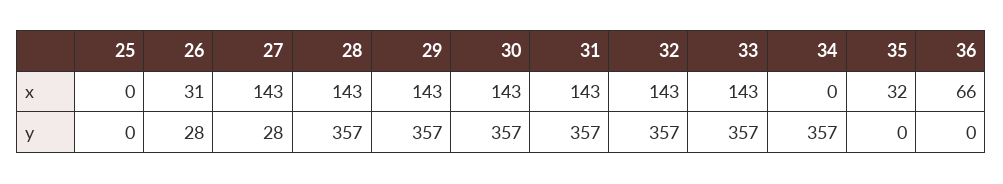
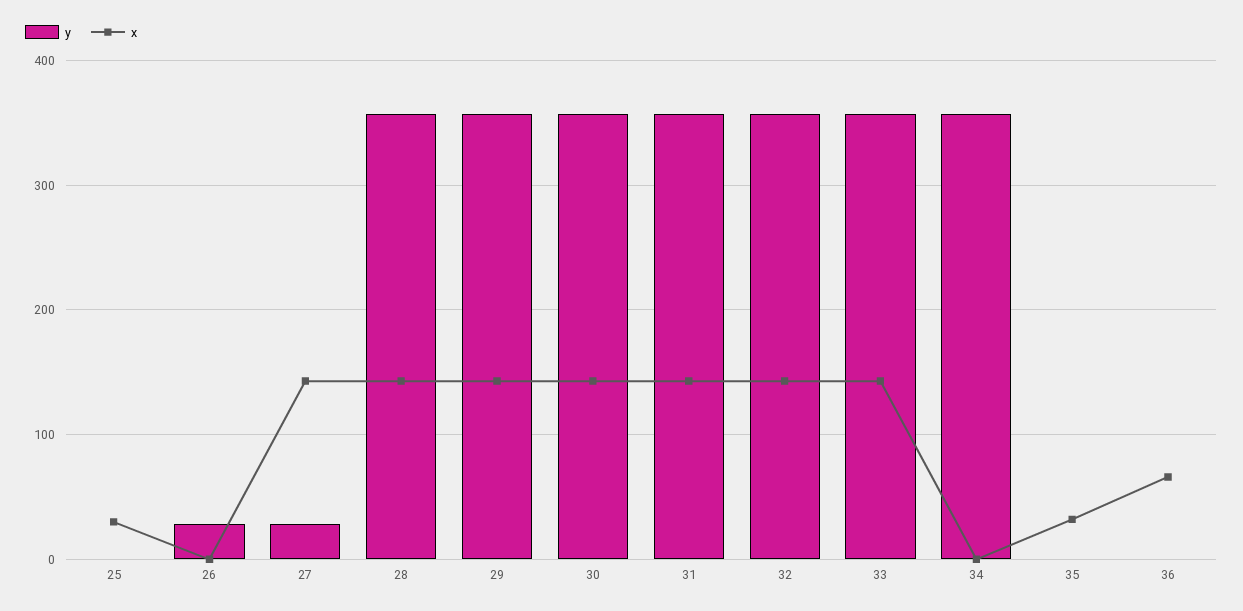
  {
    "x": {
-     "25": 0,
+     "25": 30,
-     "26": 31,
+     "26": 0,
      "27": 143,
      "28": 143,
      "29": 143,
      "30": 143,
      "31": 143,
      "32": 143,
      "33": 143,
      "34": 0,
      "35": 32,
      "36": 66
    },
    "y": {
      "25": 0,
      "26": 28,
      "27": 28,
      "28": 357,
      "29": 357,
      "30": 357,
      "31": 357,
      "32": 357,
      "33": 357,
      "34": 357,
      "35": 0,
      "36": 0
    }
  }

